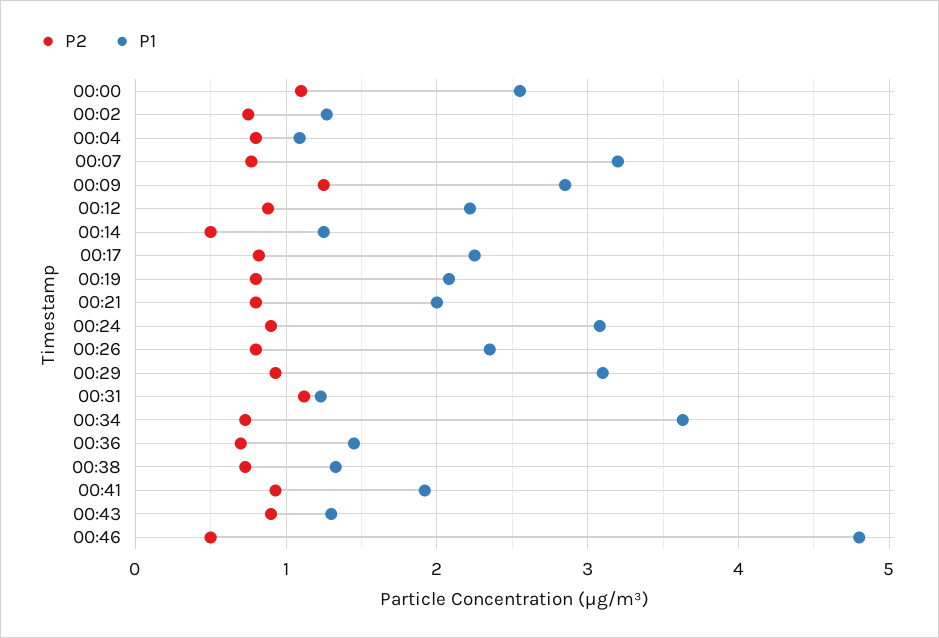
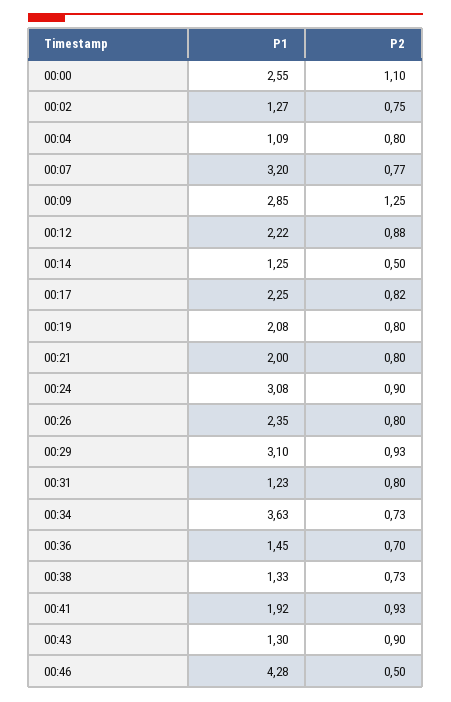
  {
    "P2": {
      "00:00": 1.1,
      "00:02": 0.75,
      "00:04": 0.8,
      "00:07": 0.77,
      "00:09": 1.25,
      "00:12": 0.88,
      "00:14": 0.5,
      "00:17": 0.82,
      "00:19": 0.8,
      "00:21": 0.8,
      "00:24": 0.9,
      "00:26": 0.8,
      "00:29": 0.93,
-     "00:31": 1.1,
+     "00:31": 0.8,
      "00:34": 0.73,
      "00:36": 0.7,
      "00:38": 0.73,
      "00:41": 0.93,
      "00:43": 0.9,
      "00:46": 0.5
    },
    "P1": {
      "00:00": 2.55,
      "00:02": 1.27,
      "00:04": 1.09,
      "00:07": 3.2,
      "00:09": 2.85,
      "00:12": 2.22,
      "00:14": 1.25,
      "00:17": 2.25,
      "00:19": 2.08,
      "00:21": 2,
      "00:24": 3.08,
      "00:26": 2.35,
      "00:29": 3.1,
      "00:31": 1.23,
      "00:34": 3.63,
      "00:36": 1.45,
      "00:38": 1.33,
      "00:41": 1.92,
      "00:43": 1.3,
-     "00:46": 4.8
+     "00:46": 4.28
    }
  }

